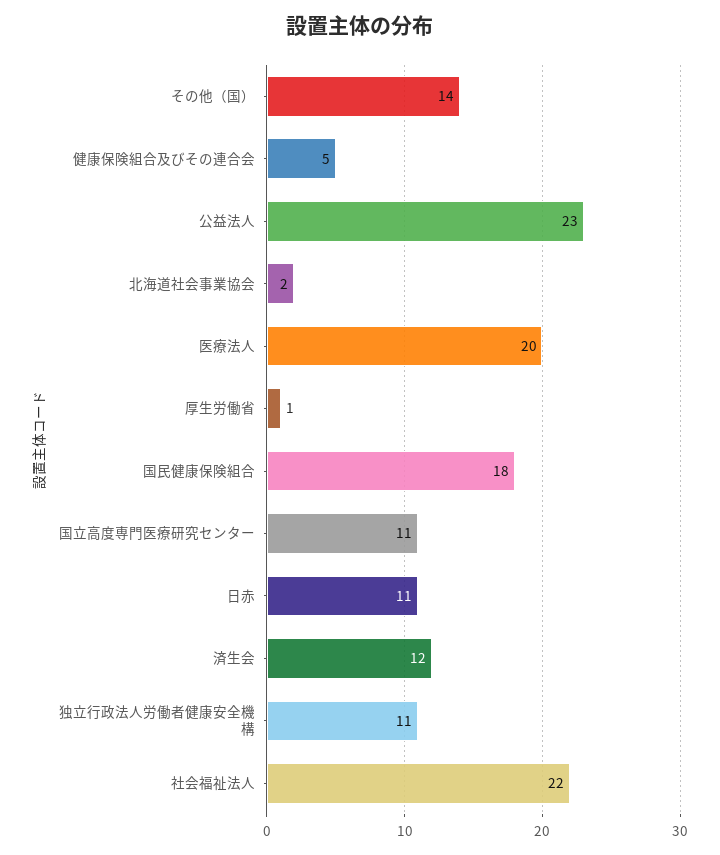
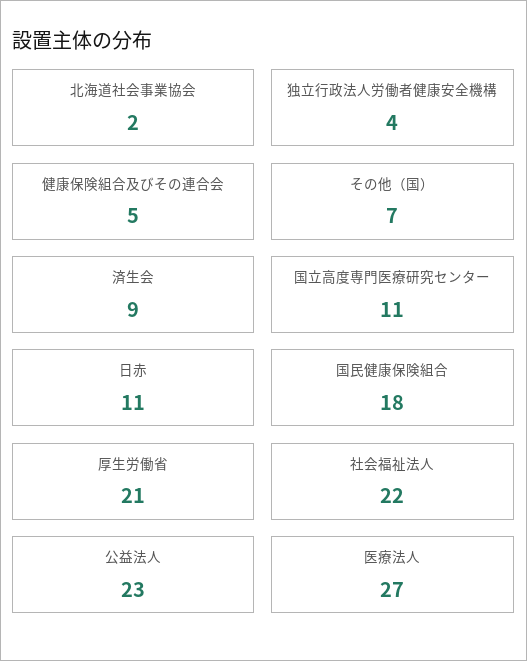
  {
-   "その他（国）": 14,
+   "その他（国）": 7,
    "健康保険組合及びその連合会": 5,
    "公益法人": 23,
    "北海道社会事業協会": 2,
-   "医療法人": 20,
+   "医療法人": 27,
-   "厚生労働省": 1,
+   "厚生労働省": 21,
    "国民健康保険組合": 18,
    "国立高度専門医療研究センター": 11,
    "日赤": 11,
-   "済生会": 12,
+   "済生会": 9,
-   "独立行政法人労働者健康安全機構": 11,
+   "独立行政法人労働者健康安全機構": 4,
    "社会福祉法人": 22
  }

